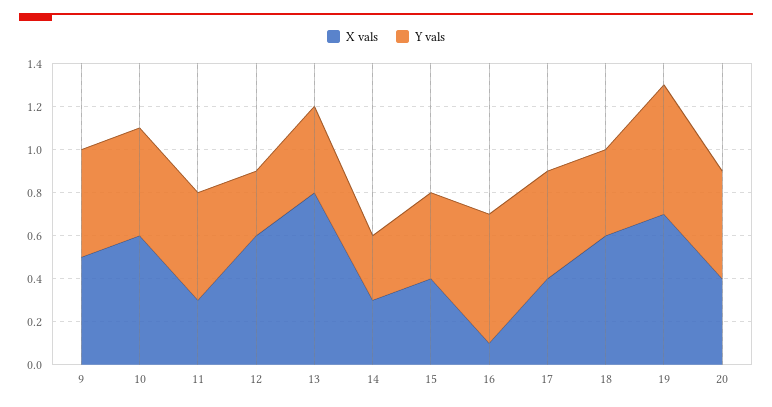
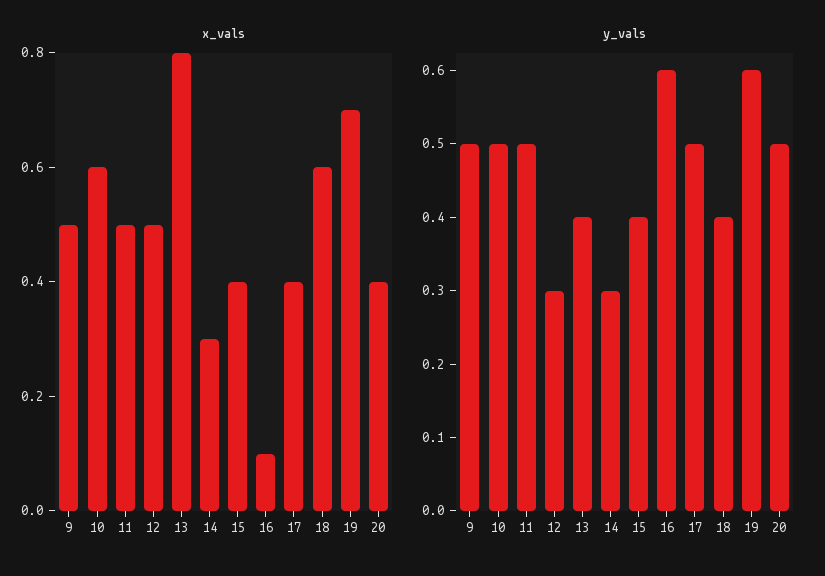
  {
    "X vals": {
      "9": 0.5,
      "10": 0.6,
-     "11": 0.3,
+     "11": 0.5,
-     "12": 0.6,
+     "12": 0.5,
      "13": 0.8,
      "14": 0.3,
      "15": 0.4,
      "16": 0.1,
      "17": 0.4,
      "18": 0.6,
      "19": 0.7,
      "20": 0.4
    },
    "Y vals": {
      "9": 0.5,
      "10": 0.5,
      "11": 0.5,
      "12": 0.3,
      "13": 0.4,
      "14": 0.3,
      "15": 0.4,
      "16": 0.6,
      "17": 0.5,
      "18": 0.4,
      "19": 0.6,
      "20": 0.5
    }
  }

